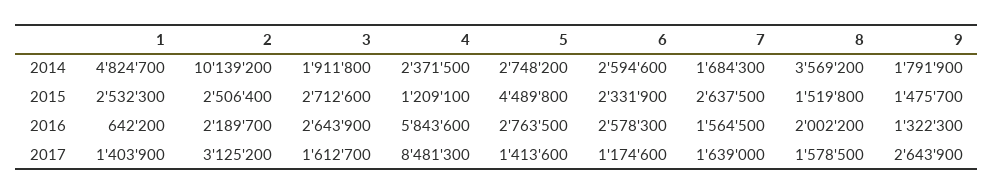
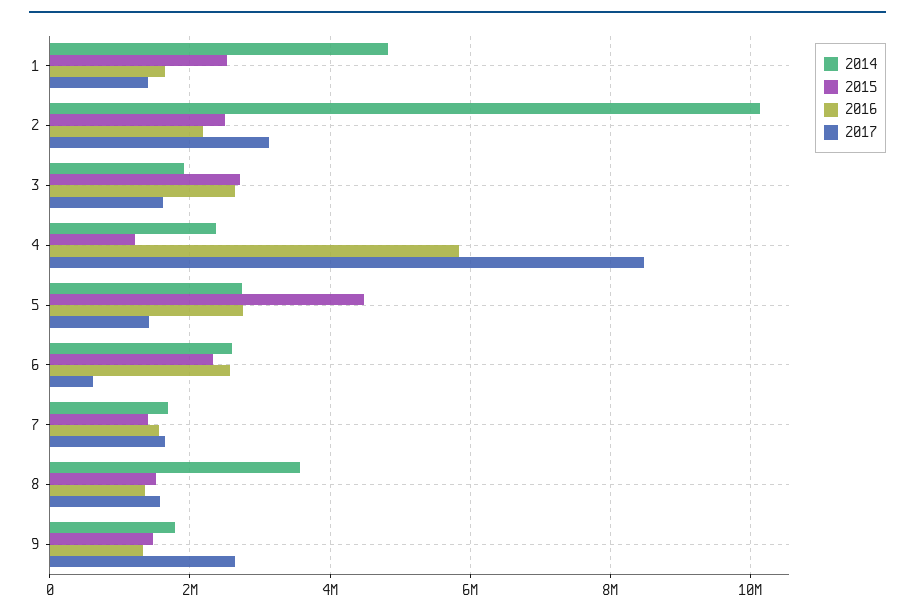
  {
    "2014": {
      "1": 4824700,
      "2": 10139200,
      "3": 1911800,
      "4": 2371500,
      "5": 2748200,
      "6": 2594600,
      "7": 1684300,
      "8": 3569200,
      "9": 1791900
    },
    "2015": {
      "1": 2532300,
      "2": 2506400,
      "3": 2712600,
      "4": 1209100,
      "5": 4489800,
      "6": 2331900,
-     "7": 2637500,
+     "7": 1400000,
      "8": 1519800,
      "9": 1475700
    },
    "2016": {
-     "1": 642200,
+     "1": 1600000,
      "2": 2189700,
      "3": 2643900,
      "4": 5843600,
      "5": 2763500,
      "6": 2578300,
      "7": 1564500,
-     "8": 2002200,
+     "8": 1400000,
      "9": 1322300
    },
    "2017": {
      "1": 1403900,
      "2": 3125200,
      "3": 1612700,
      "4": 8481300,
      "5": 1413600,
-     "6": 1174600,
+     "6": 600000,
      "7": 1639000,
      "8": 1578500,
      "9": 2643900
    }
  }

